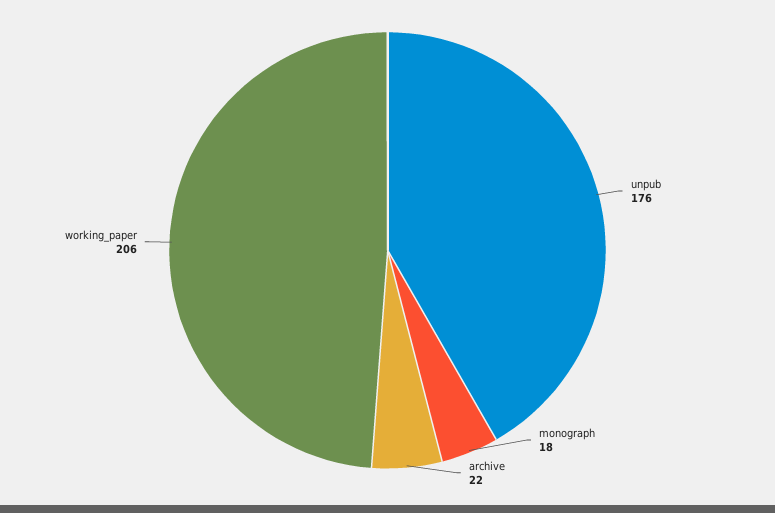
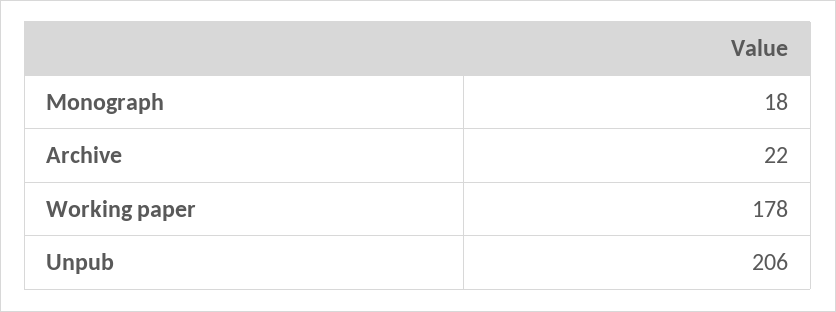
  {
-   "unpub": 176,
+   "unpub": 206,
    "monograph": 18,
    "archive": 22,
-   "working_paper": 206
+   "working_paper": 178
  }

